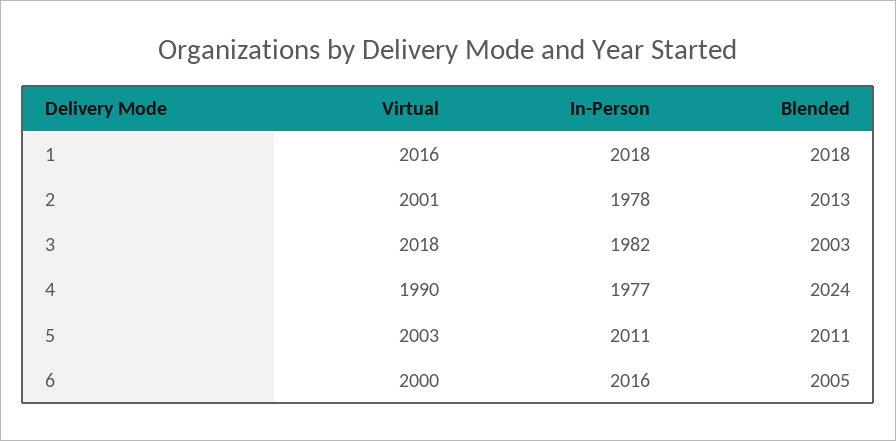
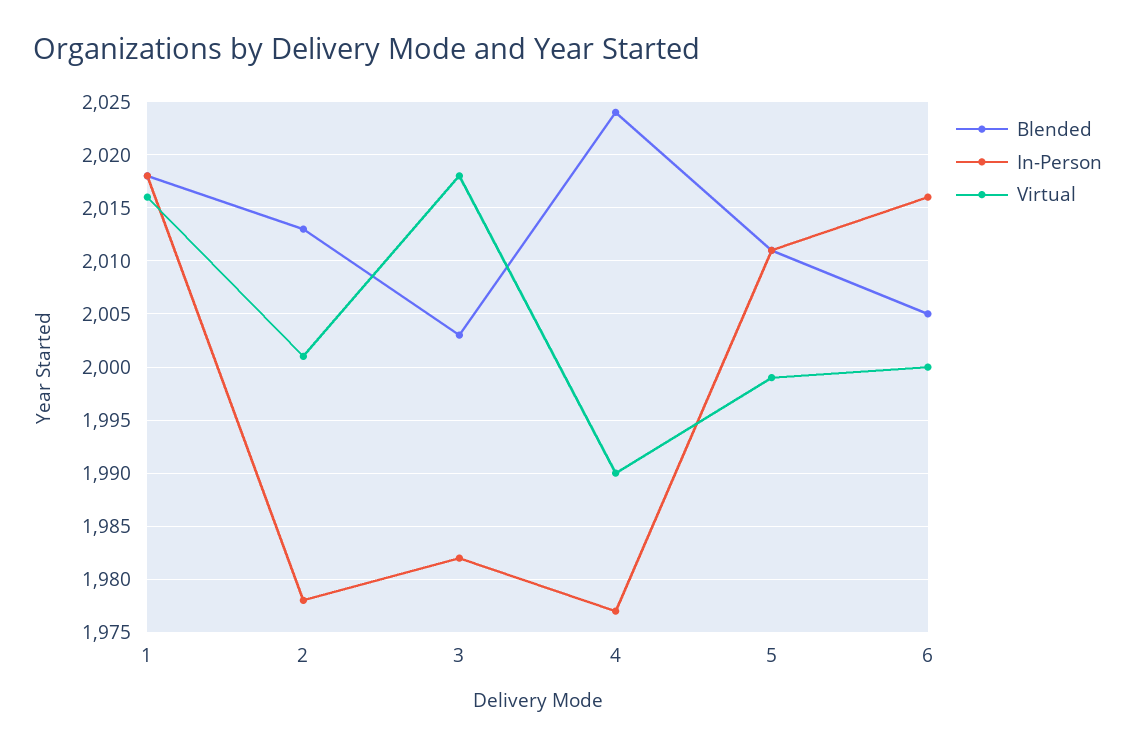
  {
    "Virtual": {
      "1": 2016,
      "2": 2001,
      "3": 2018,
      "4": 1990,
-     "5": 2003,
+     "5": 1999,
      "6": 2000
    },
    "In-Person": {
      "1": 2018,
      "2": 1978,
      "3": 1982,
      "4": 1977,
      "5": 2011,
      "6": 2016
    },
    "Blended": {
      "1": 2018,
      "2": 2013,
      "3": 2003,
      "4": 2024,
      "5": 2011,
      "6": 2005
    }
  }

